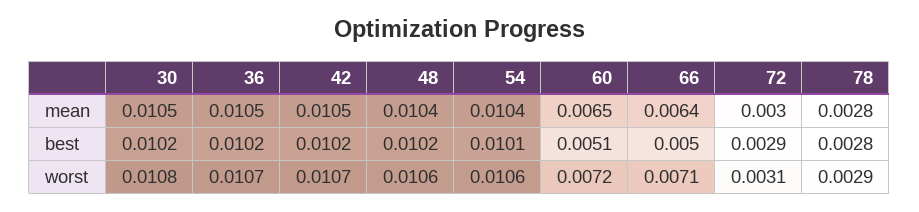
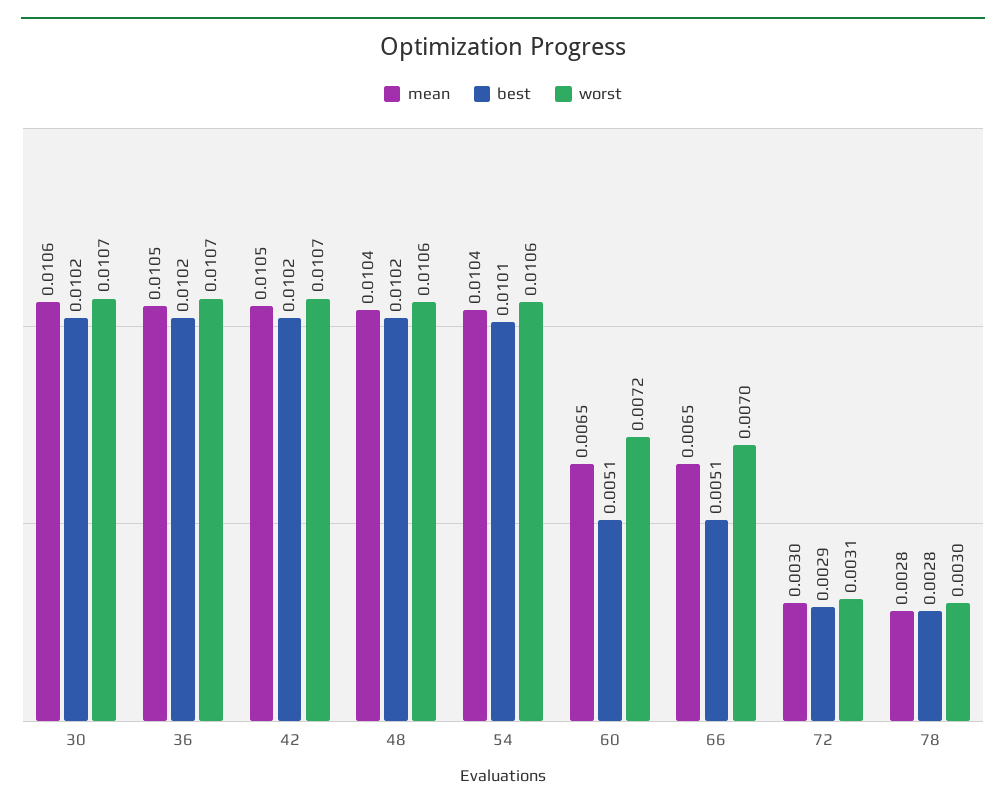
  {
    "mean": {
-     "30": 0.0105,
+     "30": 0.0106,
      "36": 0.0105,
      "42": 0.0105,
      "48": 0.0104,
      "54": 0.0104,
      "60": 0.0065,
-     "66": 0.0064,
+     "66": 0.0065,
      "72": 0.003,
      "78": 0.0028
    },
    "best": {
      "30": 0.0102,
      "36": 0.0102,
      "42": 0.0102,
      "48": 0.0102,
      "54": 0.0101,
      "60": 0.0051,
-     "66": 0.005,
+     "66": 0.0051,
      "72": 0.0029,
      "78": 0.0028
    },
    "worst": {
-     "30": 0.0108,
+     "30": 0.0107,
      "36": 0.0107,
      "42": 0.0107,
      "48": 0.0106,
      "54": 0.0106,
      "60": 0.0072,
-     "66": 0.0071,
+     "66": 0.007,
      "72": 0.0031,
-     "78": 0.0029
+     "78": 0.003
    }
  }

